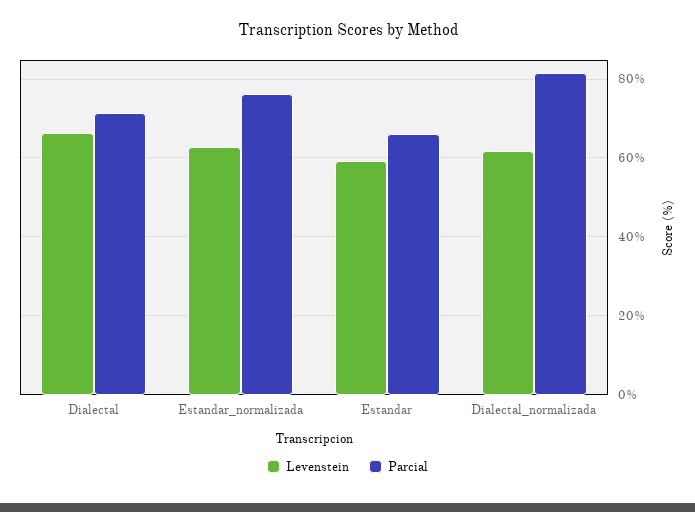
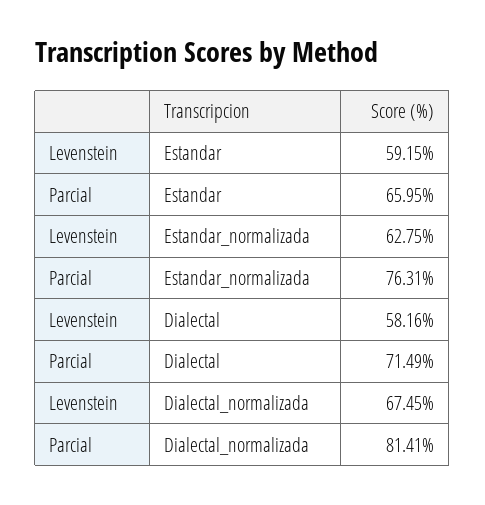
  {
    "Levenstein": {
-     "Dialectal": 66,
+     "Dialectal": 58.16,
      "Estandar_normalizada": 62.75,
      "Estandar": 59.15,
-     "Dialectal_normalizada": 62
+     "Dialectal_normalizada": 67.45
    },
    "Parcial": {
      "Dialectal": 71.49,
      "Estandar_normalizada": 76.31,
      "Estandar": 65.95,
      "Dialectal_normalizada": 81.41
    }
  }

